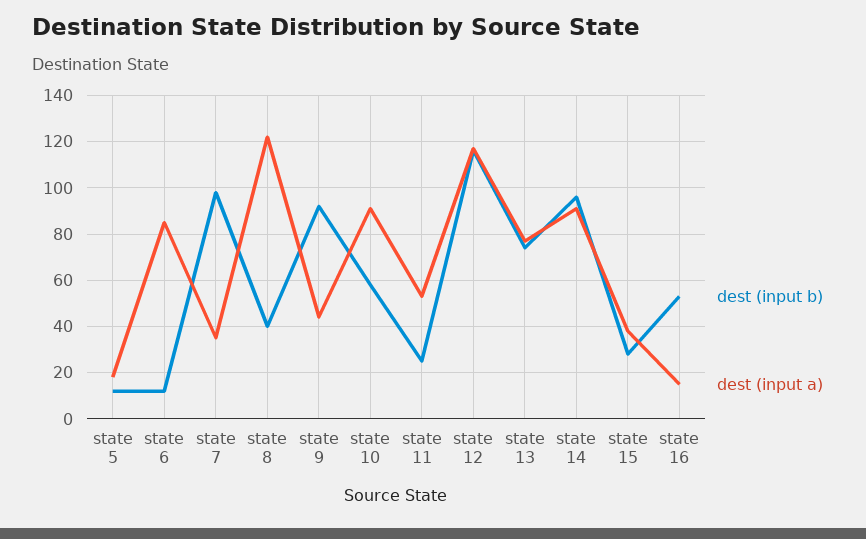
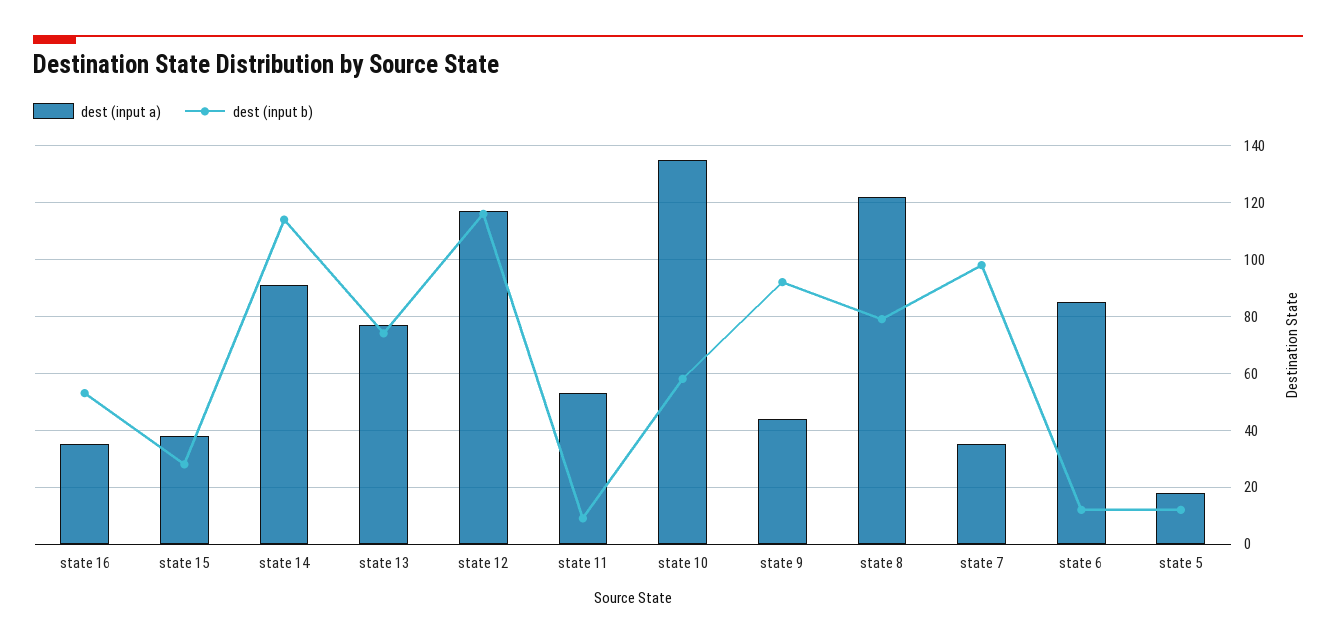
  {
    "dest (input b)": {
      "state 5": 10,
      "state 6": 10,
      "state 7": 100,
-     "state 8": 40,
+     "state 8": 80,
      "state 9": 90,
      "state 10": 60,
-     "state 11": 25,
+     "state 11": 10,
      "state 12": 115,
      "state 13": 75,
-     "state 14": 95,
+     "state 14": 115,
      "state 15": 30,
      "state 16": 55
    },
    "dest (input a)": {
      "state 5": 20,
      "state 6": 85,
      "state 7": 35,
      "state 8": 120,
      "state 9": 45,
-     "state 10": 90,
+     "state 10": 135,
      "state 11": 55,
      "state 12": 115,
      "state 13": 75,
      "state 14": 90,
      "state 15": 40,
-     "state 16": 15
+     "state 16": 35
    }
  }

